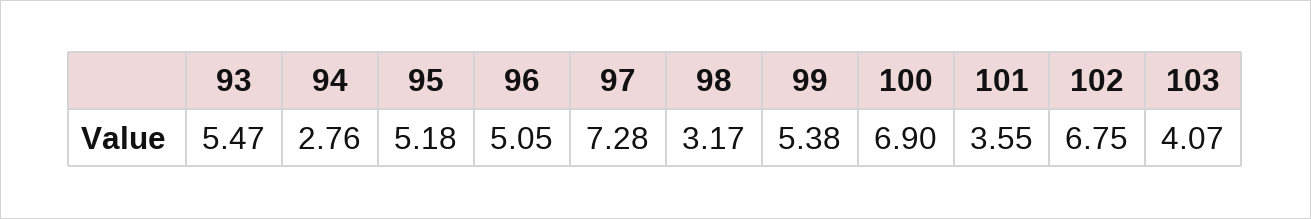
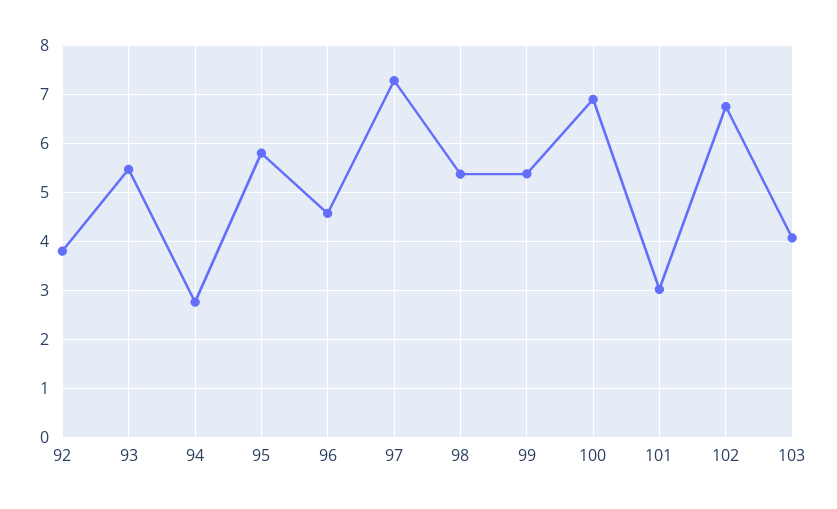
  {
    "93": 5.47,
    "94": 2.76,
-   "95": 5.18,
+   "95": 5.8,
-   "96": 5.05,
+   "96": 4.6,
    "97": 7.28,
-   "98": 3.17,
+   "98": 5.4,
    "99": 5.38,
    "100": 6.9,
-   "101": 3.55,
+   "101": 3,
    "102": 6.75,
-   "103": 4.07
+   "103": 4.07,
+   "92": 3.8
  }

